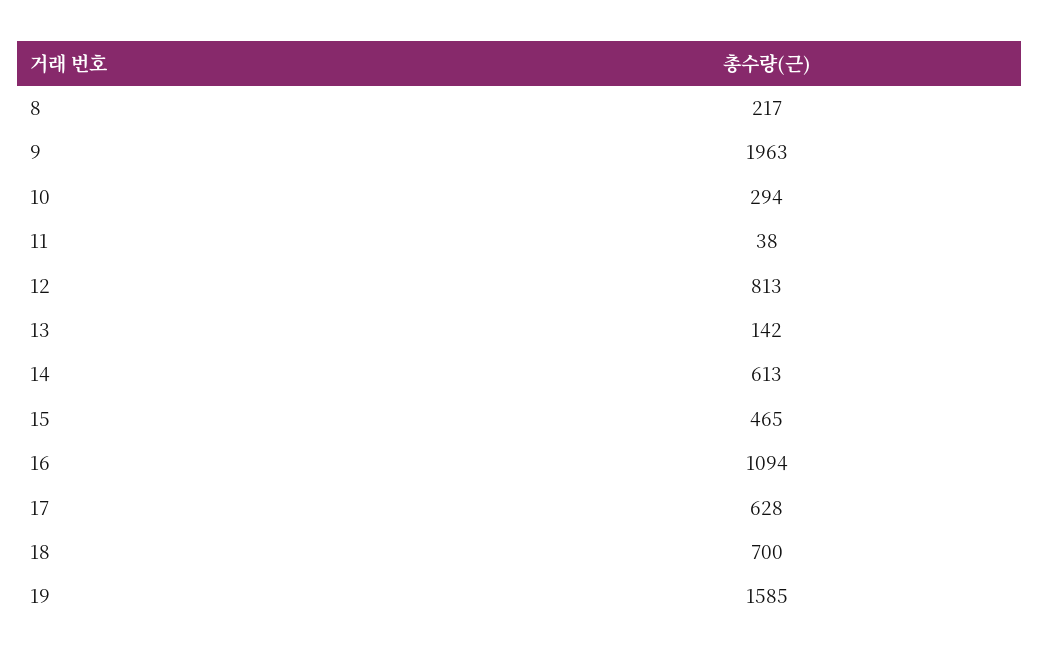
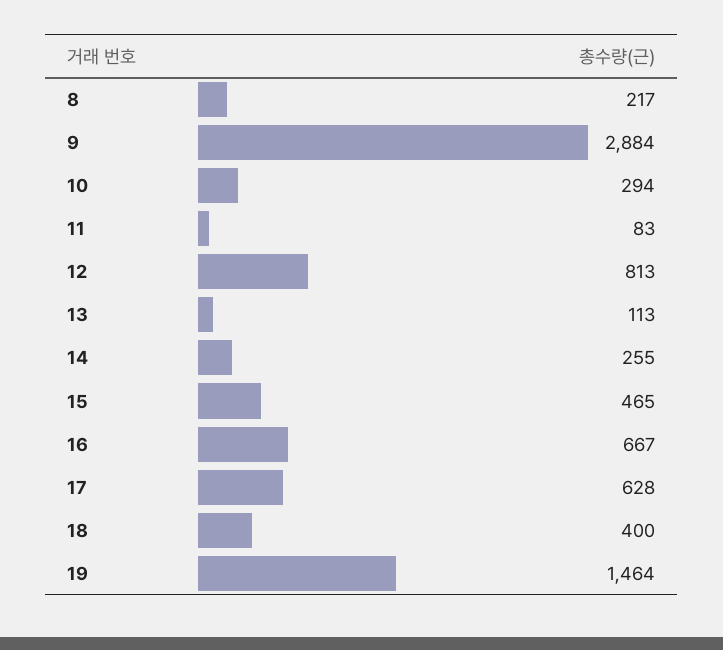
  {
    "8": 217,
-   "9": 1963,
+   "9": 2884,
    "10": 294,
-   "11": 38,
+   "11": 83,
    "12": 813,
-   "13": 142,
+   "13": 113,
-   "14": 613,
+   "14": 255,
    "15": 465,
-   "16": 1094,
+   "16": 667,
    "17": 628,
-   "18": 700,
+   "18": 400,
-   "19": 1585
+   "19": 1464
  }

